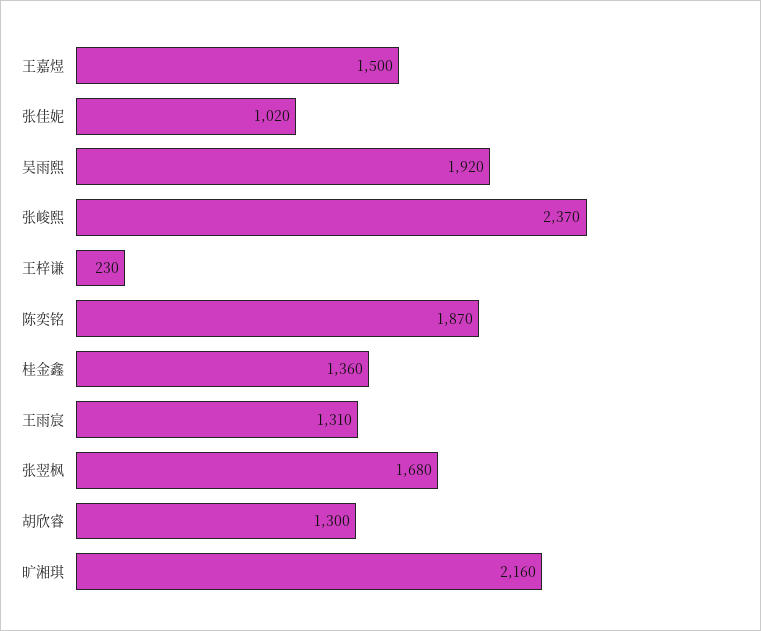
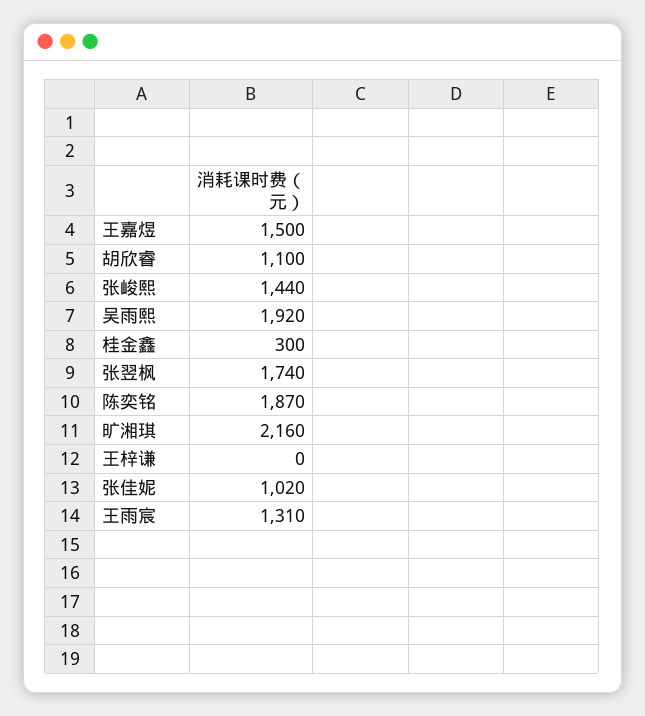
  {
    "王嘉煜": 1500,
    "张佳妮": 1020,
    "吴雨熙": 1920,
-   "张峻熙": 2370,
+   "张峻熙": 1440,
-   "王梓谦": 230,
+   "王梓谦": 0,
    "陈奕铭": 1870,
-   "桂金鑫": 1360,
+   "桂金鑫": 300,
    "王雨宸": 1310,
-   "张翌枫": 1680,
+   "张翌枫": 1740,
-   "胡欣睿": 1300,
+   "胡欣睿": 1100,
    "旷湘琪": 2160
  }

